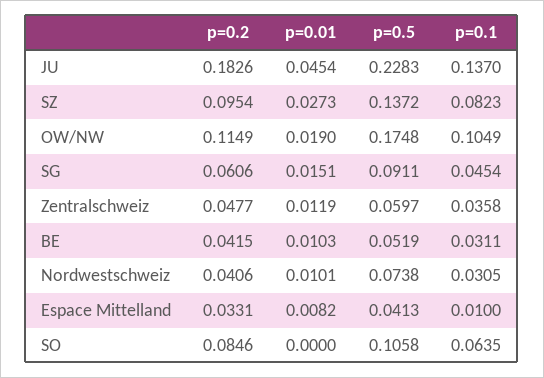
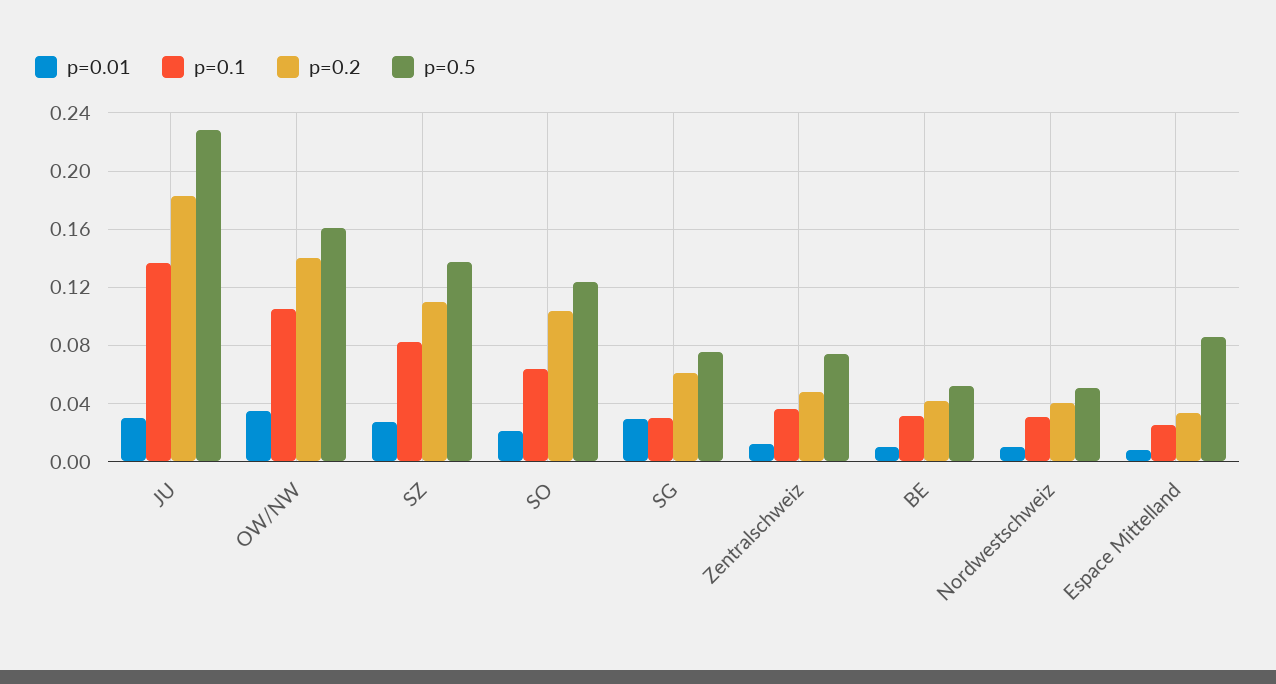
  {
    "p=0.2": {
      "JU": 0.1826,
-     "SZ": 0.0954,
+     "SZ": 0.11,
-     "OW/NW": 0.1149,
+     "OW/NW": 0.14,
      "SG": 0.0606,
      "Zentralschweiz": 0.0477,
      "BE": 0.0415,
      "Nordwestschweiz": 0.0406,
      "Espace Mittelland": 0.0331,
-     "SO": 0.0846
+     "SO": 0.105
    },
    "p=0.01": {
-     "JU": 0.0454,
+     "JU": 0.03,
      "SZ": 0.0273,
-     "OW/NW": 0.019,
+     "OW/NW": 0.035,
-     "SG": 0.0151,
+     "SG": 0.03,
      "Zentralschweiz": 0.0119,
      "BE": 0.0103,
      "Nordwestschweiz": 0.0101,
      "Espace Mittelland": 0.0082,
-     "SO": 0
+     "SO": 0.02
    },
    "p=0.5": {
      "JU": 0.2283,
      "SZ": 0.1372,
-     "OW/NW": 0.1748,
+     "OW/NW": 0.16,
-     "SG": 0.0911,
+     "SG": 0.075,
-     "Zentralschweiz": 0.0597,
+     "Zentralschweiz": 0.075,
      "BE": 0.0519,
-     "Nordwestschweiz": 0.0738,
+     "Nordwestschweiz": 0.05,
-     "Espace Mittelland": 0.0413,
+     "Espace Mittelland": 0.085,
-     "SO": 0.1058
+     "SO": 0.125
    },
    "p=0.1": {
      "JU": 0.137,
      "SZ": 0.0823,
      "OW/NW": 0.1049,
-     "SG": 0.0454,
+     "SG": 0.03,
      "Zentralschweiz": 0.0358,
      "BE": 0.0311,
      "Nordwestschweiz": 0.0305,
-     "Espace Mittelland": 0.01,
+     "Espace Mittelland": 0.025,
      "SO": 0.0635
    }
  }

